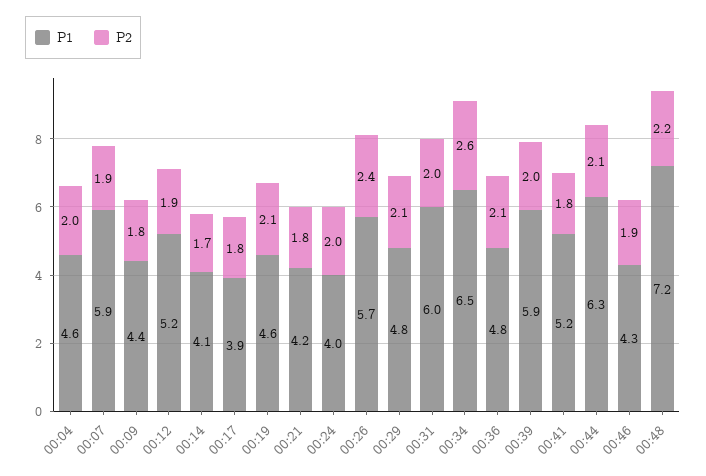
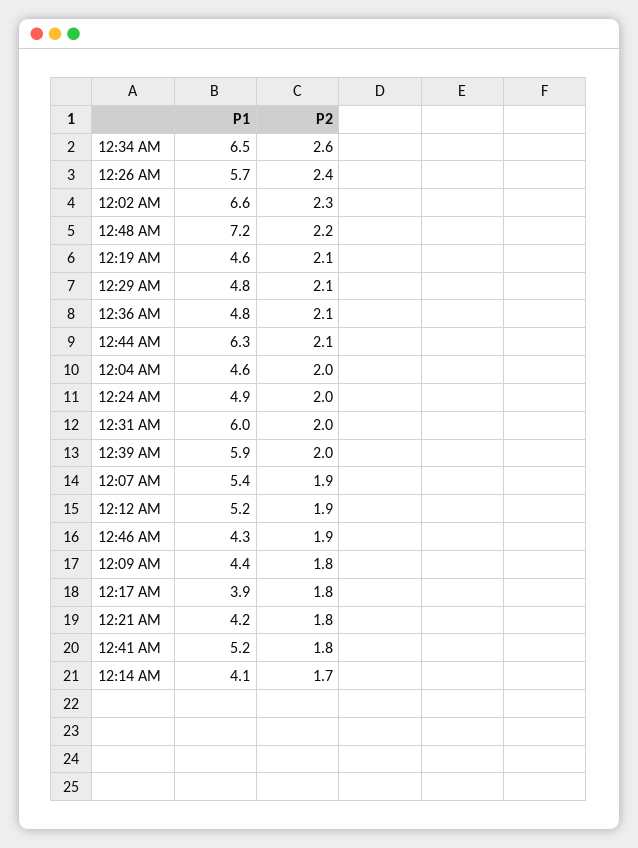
  {
    "P1": {
      "00:04": 4.6,
-     "00:07": 5.9,
+     "00:07": 5.4,
      "00:09": 4.4,
      "00:12": 5.2,
      "00:14": 4.1,
      "00:17": 3.9,
      "00:19": 4.6,
      "00:21": 4.2,
-     "00:24": 4,
+     "00:24": 4.9,
      "00:26": 5.7,
      "00:29": 4.8,
      "00:31": 6,
      "00:34": 6.5,
      "00:36": 4.8,
      "00:39": 5.9,
      "00:41": 5.2,
      "00:44": 6.3,
      "00:46": 4.3,
-     "00:48": 7.2
+     "00:48": 7.2,
+     "12:02 AM": 6.6
    },
    "P2": {
      "00:04": 2,
      "00:07": 1.9,
      "00:09": 1.8,
      "00:12": 1.9,
      "00:14": 1.7,
      "00:17": 1.8,
      "00:19": 2.1,
      "00:21": 1.8,
      "00:24": 2,
      "00:26": 2.4,
      "00:29": 2.1,
      "00:31": 2,
      "00:34": 2.6,
      "00:36": 2.1,
      "00:39": 2,
      "00:41": 1.8,
      "00:44": 2.1,
      "00:46": 1.9,
-     "00:48": 2.2
+     "00:48": 2.2,
+     "12:02 AM": 2.3
    }
  }

